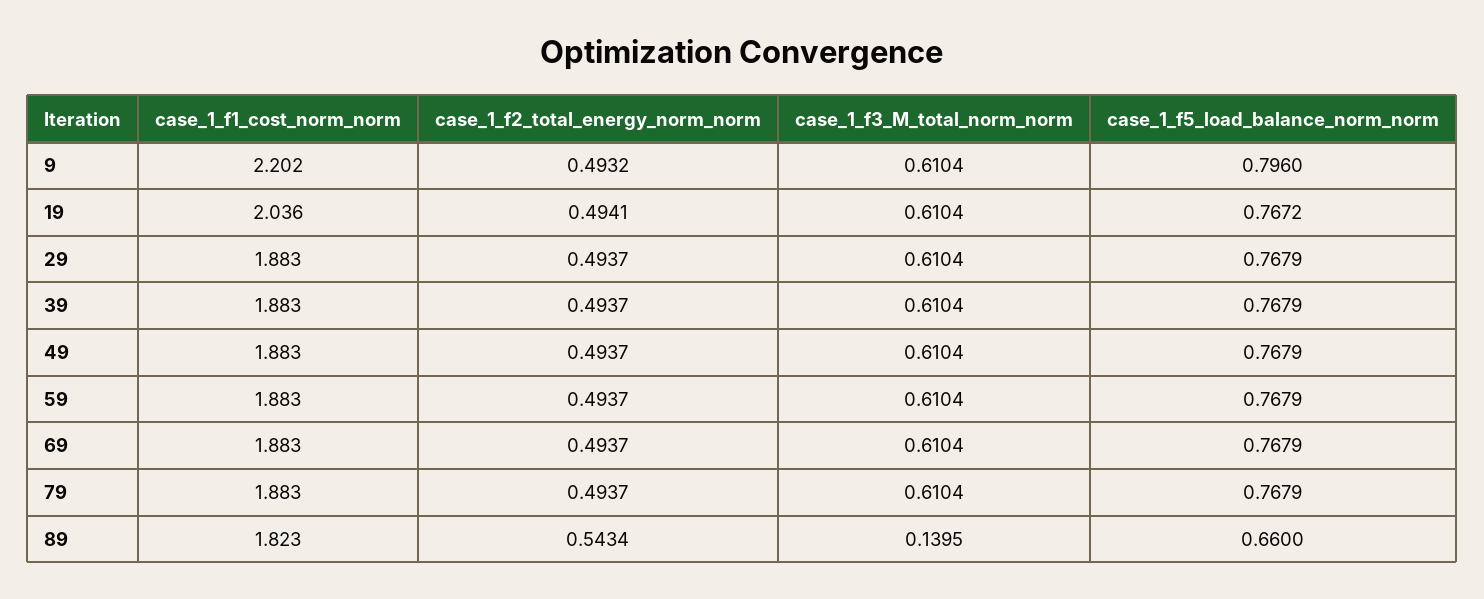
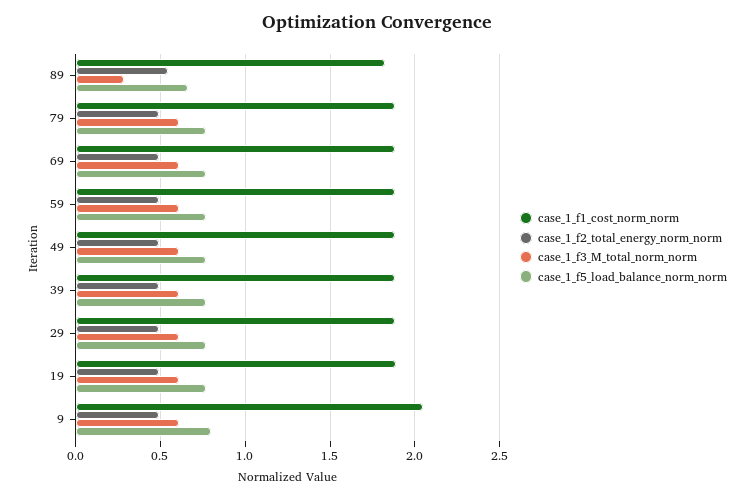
  {
    "case_1_f1_cost_norm_norm": {
-     "9": 2.202,
+     "9": 2.05,
-     "19": 2.036,
+     "19": 1.9,
      "29": 1.883,
      "39": 1.883,
      "49": 1.883,
      "59": 1.883,
      "69": 1.883,
      "79": 1.883,
      "89": 1.823
    },
    "case_1_f2_total_energy_norm_norm": {
      "9": 0.4932,
      "19": 0.4941,
      "29": 0.4937,
      "39": 0.4937,
      "49": 0.4937,
      "59": 0.4937,
      "69": 0.4937,
      "79": 0.4937,
      "89": 0.5434
    },
    "case_1_f3_M_total_norm_norm": {
      "9": 0.6104,
      "19": 0.6104,
      "29": 0.6104,
      "39": 0.6104,
      "49": 0.6104,
      "59": 0.6104,
      "69": 0.6104,
      "79": 0.6104,
-     "89": 0.1395
+     "89": 0.3
    },
    "case_1_f5_load_balance_norm_norm": {
      "9": 0.796,
      "19": 0.7672,
      "29": 0.7679,
      "39": 0.7679,
      "49": 0.7679,
      "59": 0.7679,
      "69": 0.7679,
      "79": 0.7679,
      "89": 0.66
    }
  }

